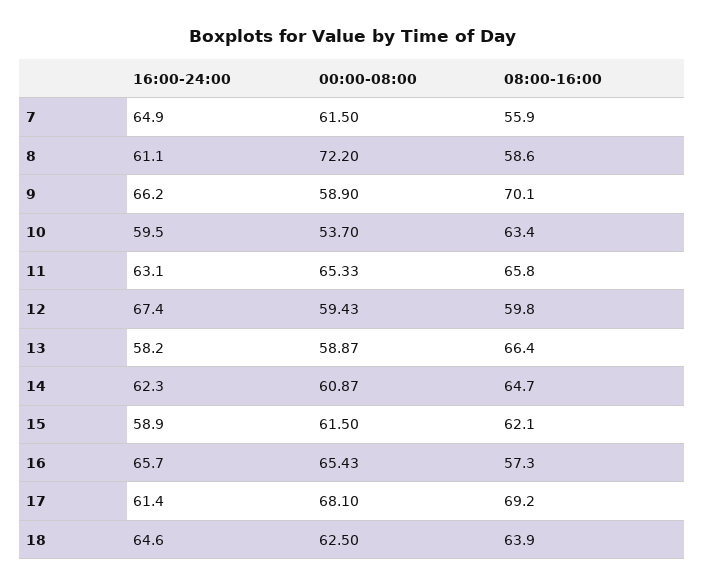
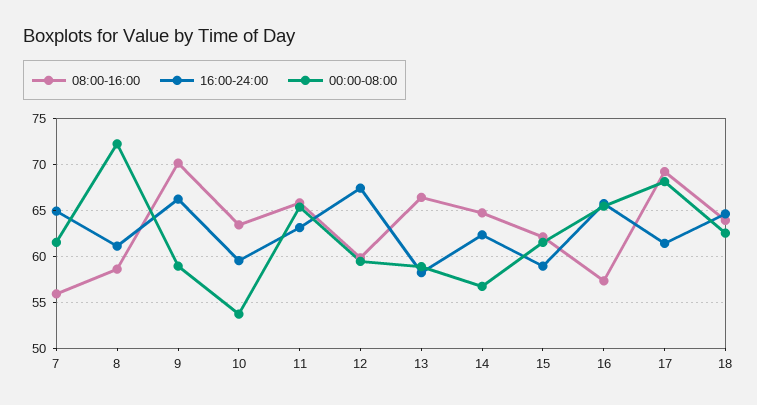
  {
    "16:00-24:00": {
      "7": 64.9,
      "8": 61.1,
      "9": 66.2,
      "10": 59.5,
      "11": 63.1,
      "12": 67.4,
      "13": 58.2,
      "14": 62.3,
      "15": 58.9,
      "16": 65.7,
      "17": 61.4,
      "18": 64.6
    },
    "00:00-08:00": {
      "7": 61.5,
      "8": 72.2,
      "9": 58.9,
      "10": 53.7,
      "11": 65.33,
      "12": 59.43,
      "13": 58.87,
-     "14": 60.87,
+     "14": 57,
      "15": 61.5,
      "16": 65.43,
      "17": 68.1,
      "18": 62.5
    },
    "08:00-16:00": {
      "7": 55.9,
      "8": 58.6,
      "9": 70.1,
      "10": 63.4,
      "11": 65.8,
      "12": 59.8,
      "13": 66.4,
      "14": 64.7,
      "15": 62.1,
      "16": 57.3,
      "17": 69.2,
      "18": 63.9
    }
  }

